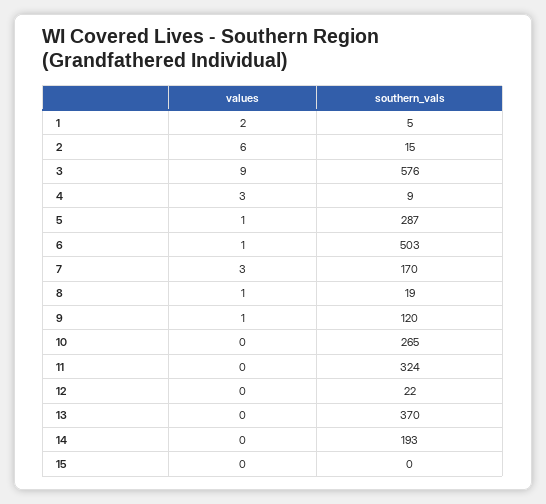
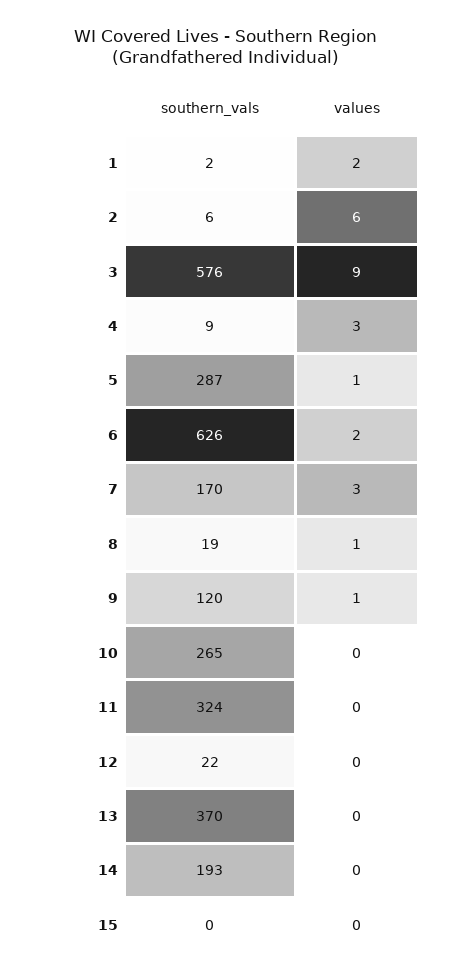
  {
    "values": {
      "1": 2,
      "2": 6,
      "3": 9,
      "4": 3,
      "5": 1,
-     "6": 1,
+     "6": 2,
      "7": 3,
      "8": 1,
      "9": 1,
      "10": 0,
      "11": 0,
      "12": 0,
      "13": 0,
      "14": 0,
      "15": 0
    },
    "southern_vals": {
-     "1": 5,
+     "1": 2,
-     "2": 15,
+     "2": 6,
      "3": 576,
      "4": 9,
      "5": 287,
-     "6": 503,
+     "6": 626,
      "7": 170,
      "8": 19,
      "9": 120,
      "10": 265,
      "11": 324,
      "12": 22,
      "13": 370,
      "14": 193,
      "15": 0
    }
  }

